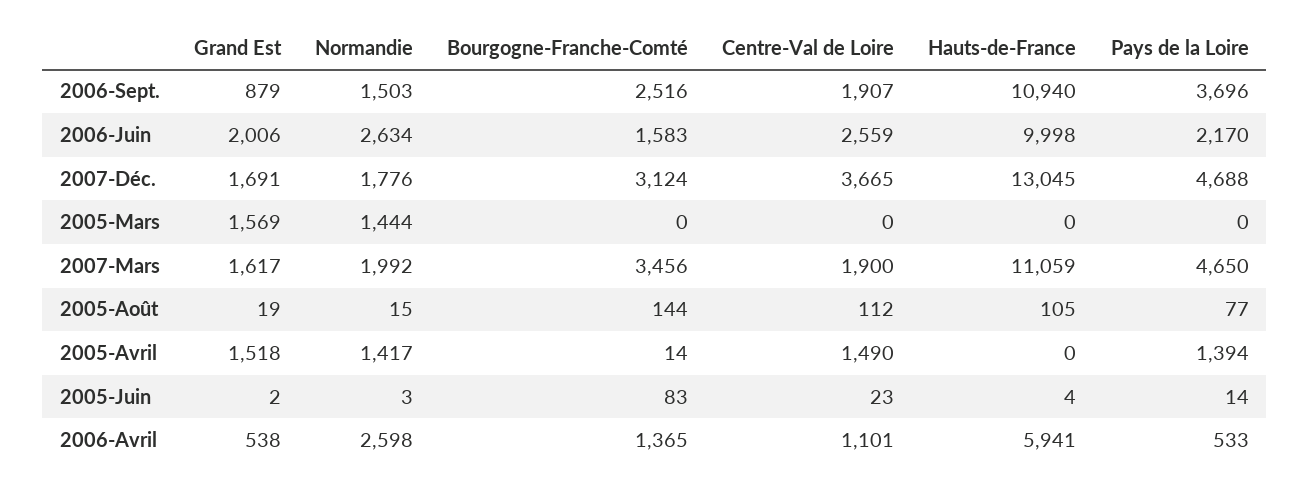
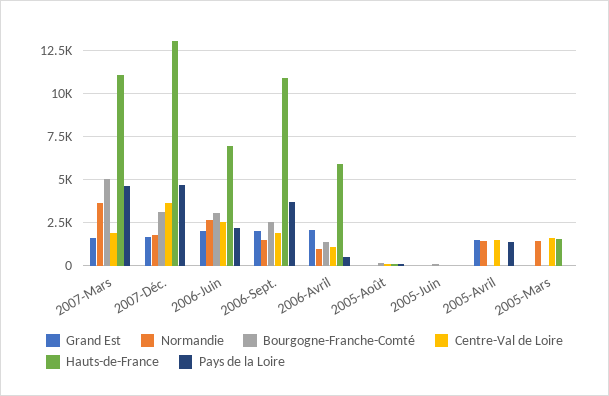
  {
    "Grand Est": {
-     "2006-Sept.": 879,
+     "2006-Sept.": 2000,
      "2006-Juin": 2006,
      "2007-Déc.": 1691,
-     "2005-Mars": 1569,
+     "2005-Mars": 0,
      "2007-Mars": 1617,
      "2005-Août": 19,
      "2005-Avril": 1518,
      "2005-Juin": 2,
-     "2006-Avril": 538
+     "2006-Avril": 2000
    },
    "Normandie": {
      "2006-Sept.": 1503,
      "2006-Juin": 2634,
      "2007-Déc.": 1776,
      "2005-Mars": 1444,
-     "2007-Mars": 1992,
+     "2007-Mars": 3500,
      "2005-Août": 15,
      "2005-Avril": 1417,
      "2005-Juin": 3,
-     "2006-Avril": 2598
+     "2006-Avril": 1000
    },
    "Bourgogne-Franche-Comté": {
      "2006-Sept.": 2516,
-     "2006-Juin": 1583,
+     "2006-Juin": 3000,
      "2007-Déc.": 3124,
      "2005-Mars": 0,
-     "2007-Mars": 3456,
+     "2007-Mars": 5000,
      "2005-Août": 144,
      "2005-Avril": 14,
      "2005-Juin": 83,
      "2006-Avril": 1365
    },
    "Centre-Val de Loire": {
      "2006-Sept.": 1907,
      "2006-Juin": 2559,
      "2007-Déc.": 3665,
-     "2005-Mars": 0,
+     "2005-Mars": 1500,
      "2007-Mars": 1900,
      "2005-Août": 112,
      "2005-Avril": 1490,
      "2005-Juin": 23,
      "2006-Avril": 1101
    },
    "Hauts-de-France": {
      "2006-Sept.": 10940,
-     "2006-Juin": 9998,
+     "2006-Juin": 7000,
      "2007-Déc.": 13045,
-     "2005-Mars": 0,
+     "2005-Mars": 1500,
      "2007-Mars": 11059,
      "2005-Août": 105,
      "2005-Avril": 0,
      "2005-Juin": 4,
      "2006-Avril": 5941
    },
    "Pays de la Loire": {
      "2006-Sept.": 3696,
      "2006-Juin": 2170,
      "2007-Déc.": 4688,
      "2005-Mars": 0,
      "2007-Mars": 4650,
      "2005-Août": 77,
      "2005-Avril": 1394,
      "2005-Juin": 14,
      "2006-Avril": 533
    }
  }

